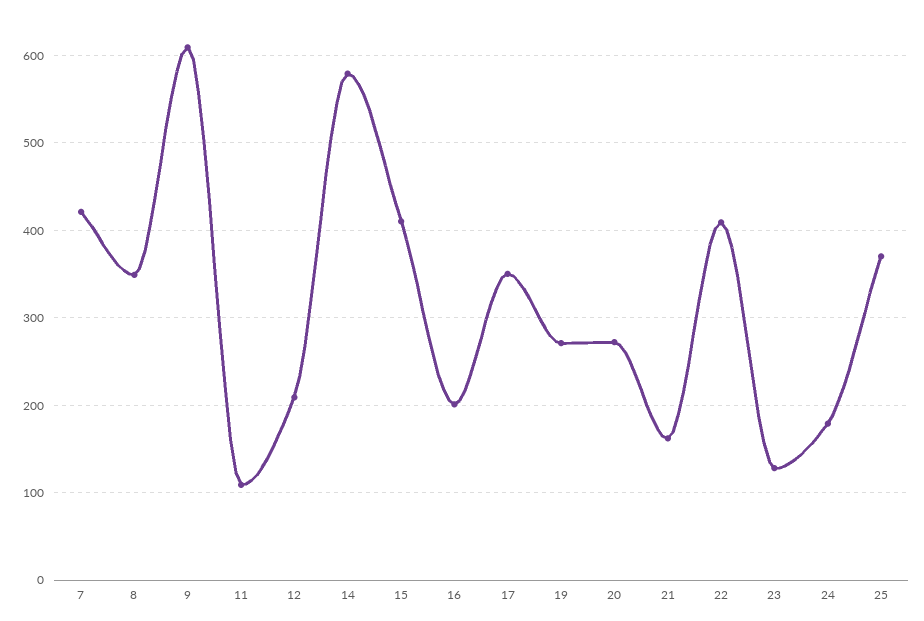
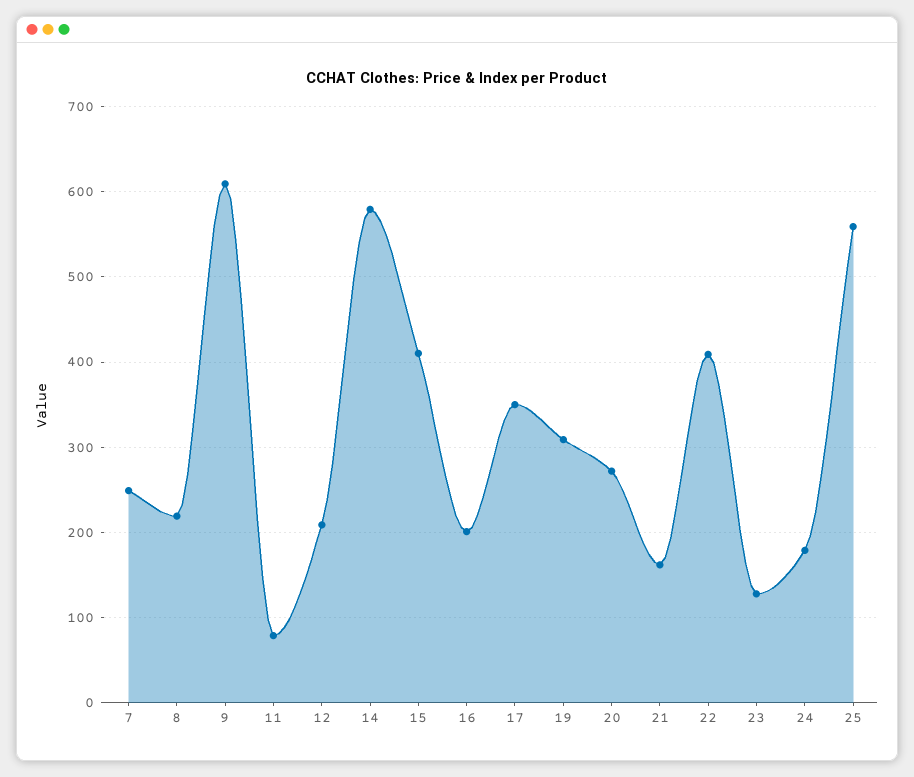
  {
-   "7": 420,
+   "7": 250,
-   "8": 350,
+   "8": 220,
    "9": 610,
-   "11": 110,
+   "11": 80,
    "12": 210,
    "14": 580,
    "15": 410,
    "16": 200,
    "17": 350,
-   "19": 270,
+   "19": 310,
    "20": 270,
    "21": 160,
    "22": 410,
    "23": 130,
    "24": 180,
-   "25": 370
+   "25": 560
  }

